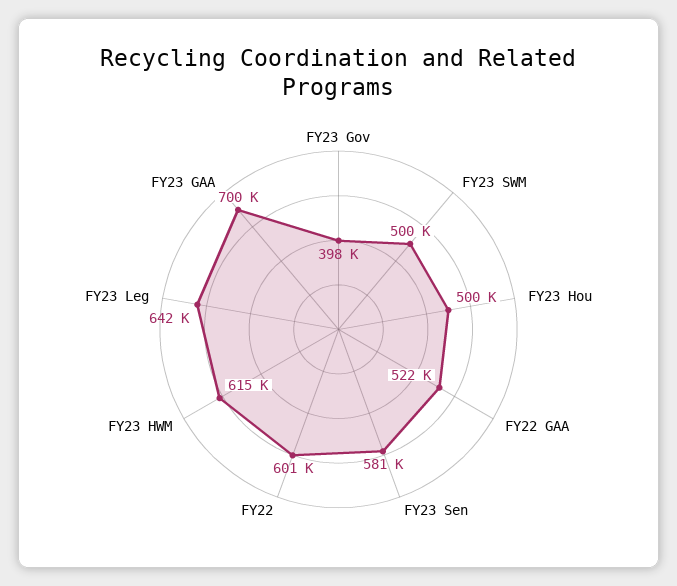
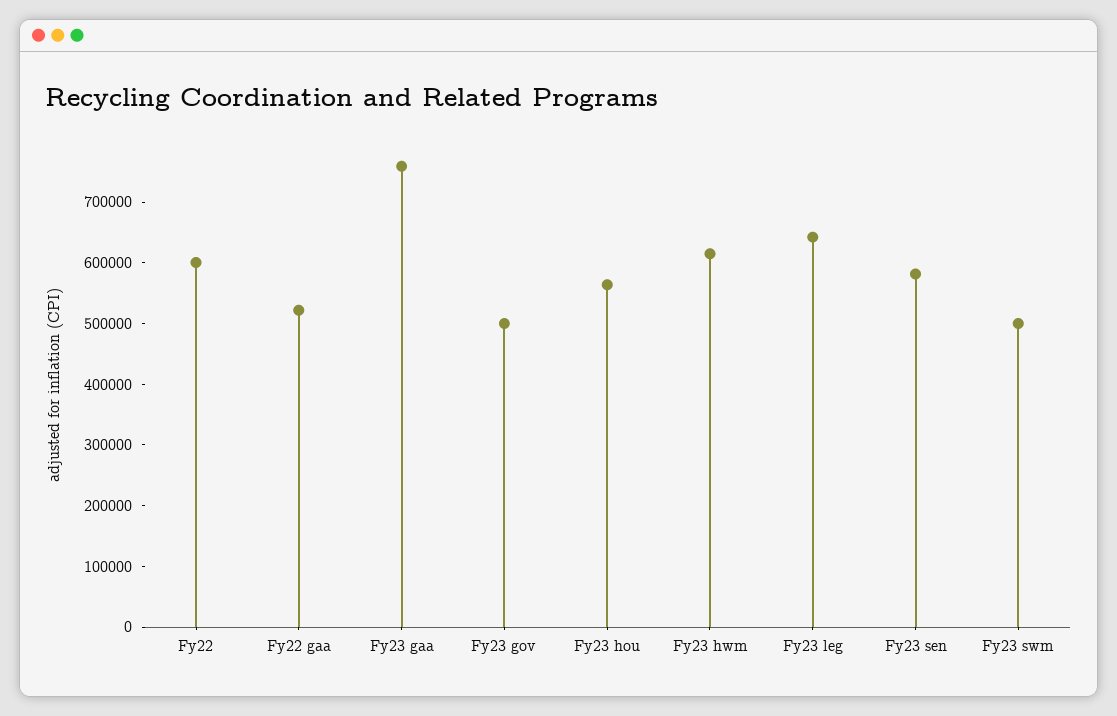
  {
-   "FY23 Gov": 398000,
+   "FY23 Gov": 500000,
    "FY23 SWM": 500000,
-   "FY23 Hou": 500000,
+   "FY23 Hou": 560000,
    "FY22 GAA": 522000,
    "FY23 Sen": 581000,
    "FY22": 601000,
    "FY23 HWM": 615000,
    "FY23 Leg": 642000,
-   "FY23 GAA": 700000
+   "FY23 GAA": 760000
  }

